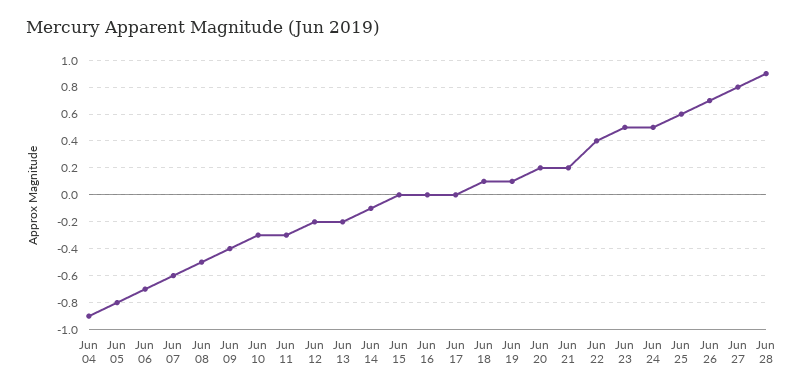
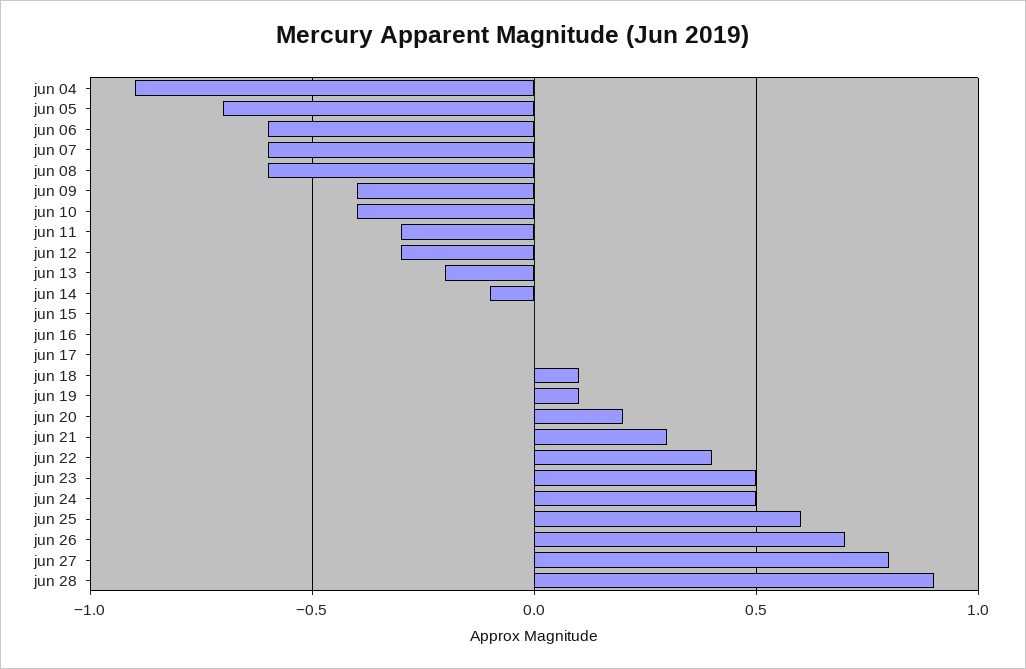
  {
    "Jun 04": -0.9,
-   "Jun 05": -0.8,
+   "Jun 05": -0.7,
-   "Jun 06": -0.7,
+   "Jun 06": -0.6,
    "Jun 07": -0.6,
-   "Jun 08": -0.5,
+   "Jun 08": -0.6,
    "Jun 09": -0.4,
-   "Jun 10": -0.3,
+   "Jun 10": -0.4,
    "Jun 11": -0.3,
-   "Jun 12": -0.2,
+   "Jun 12": -0.3,
    "Jun 13": -0.2,
    "Jun 14": -0.1,
    "Jun 15": 0,
    "Jun 16": 0,
    "Jun 17": 0,
    "Jun 18": 0.1,
    "Jun 19": 0.1,
    "Jun 20": 0.2,
-   "Jun 21": 0.2,
+   "Jun 21": 0.3,
    "Jun 22": 0.4,
    "Jun 23": 0.5,
    "Jun 24": 0.5,
    "Jun 25": 0.6,
    "Jun 26": 0.7,
    "Jun 27": 0.8,
    "Jun 28": 0.9
  }

